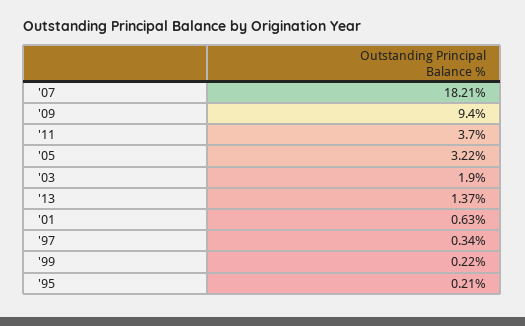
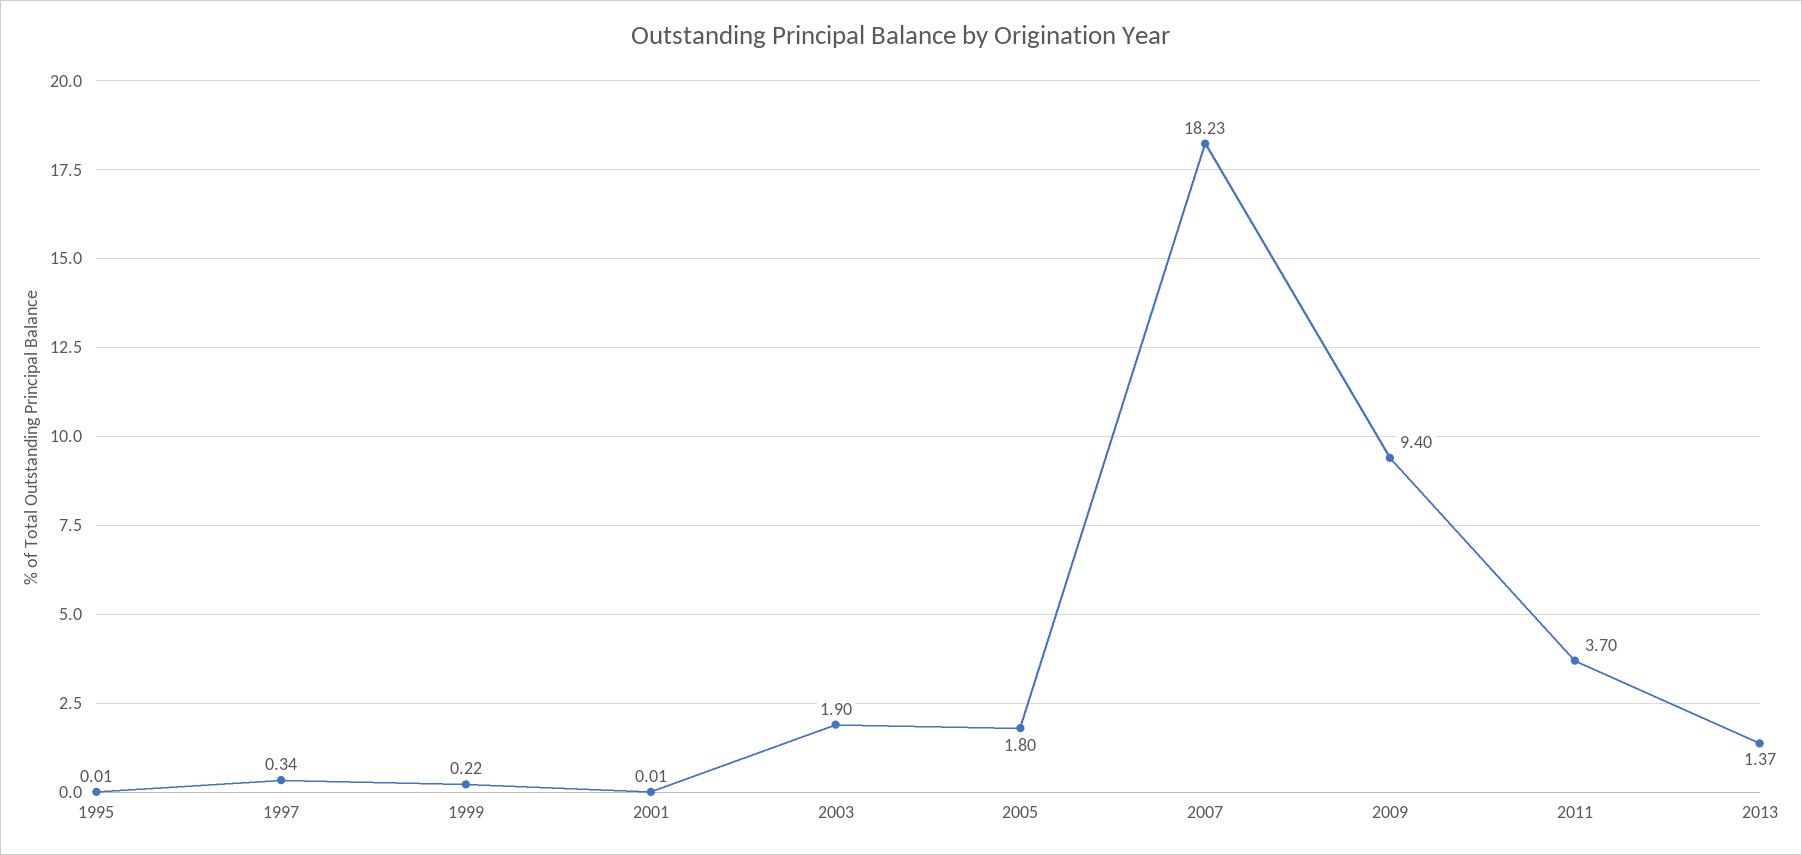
  {
-   "'07": 18.21,
+   "'07": 18.23,
    "'09": 9.4,
    "'11": 3.7,
-   "'05": 3.22,
+   "'05": 1.8,
    "'03": 1.9,
    "'13": 1.37,
-   "'01": 0.63,
+   "'01": 0.01,
    "'97": 0.34,
    "'99": 0.22,
-   "'95": 0.21
+   "'95": 0.01
  }

